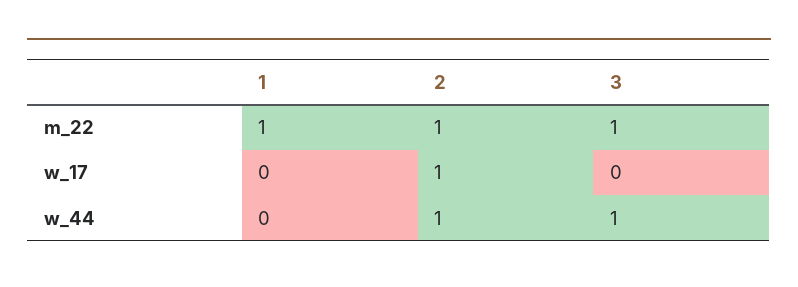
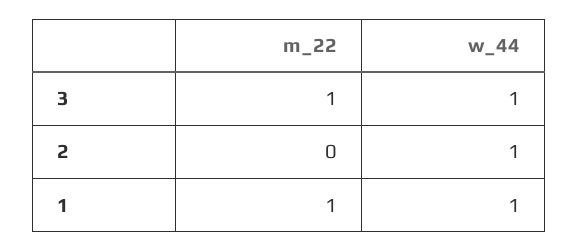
  {
    "1": {
      "m_22": 1,
-     "w_17": 0,
-     "w_44": 0
+     "w_44": 1
    },
    "2": {
-     "m_22": 1,
+     "m_22": 0,
-     "w_17": 1,
      "w_44": 1
    },
    "3": {
      "m_22": 1,
-     "w_17": 0,
      "w_44": 1
    }
  }

